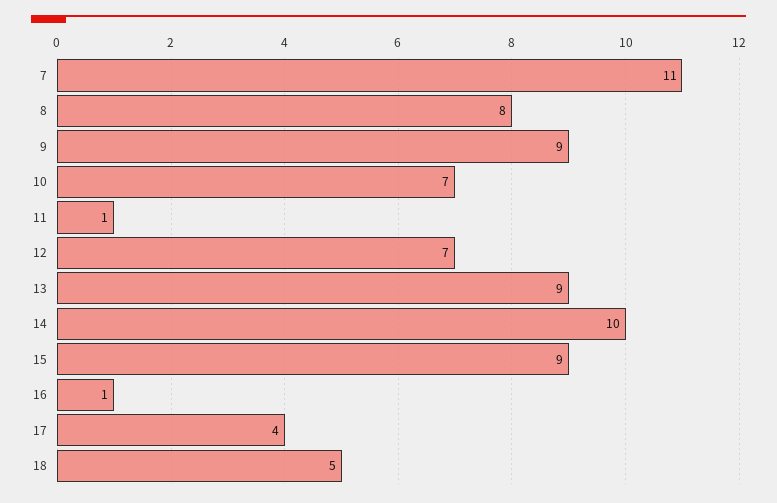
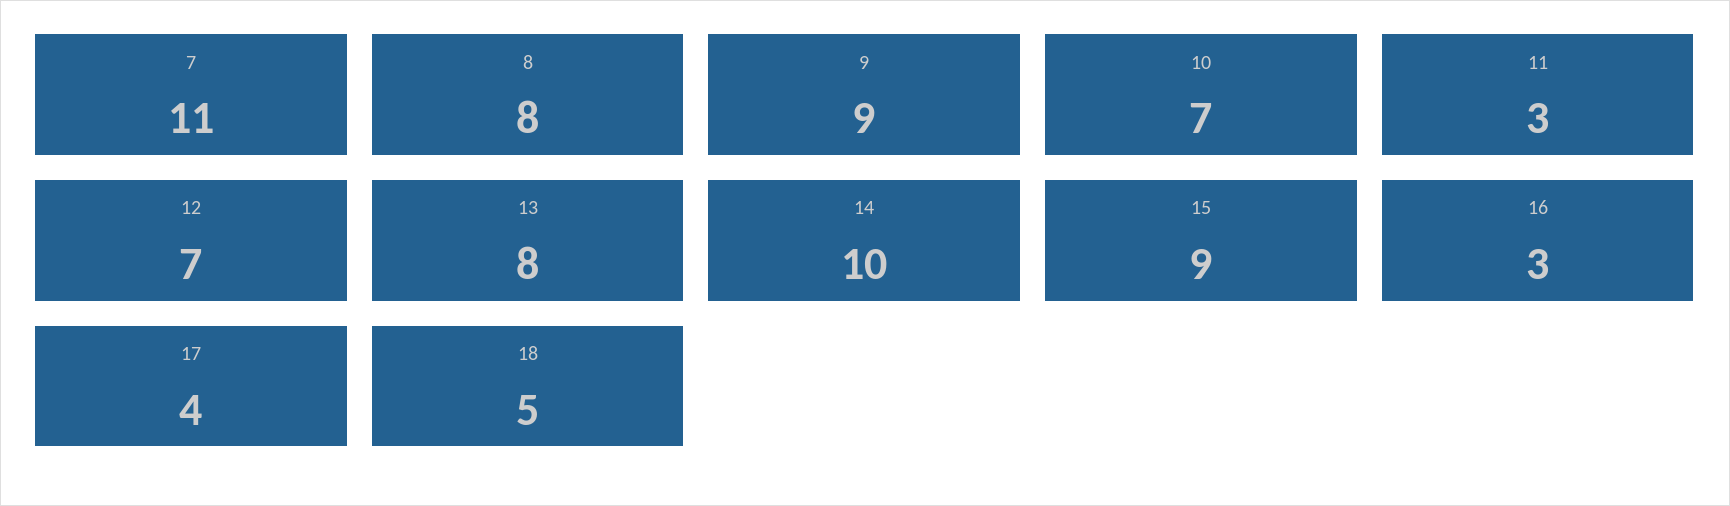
  {
    "7": 11,
    "8": 8,
    "9": 9,
    "10": 7,
-   "11": 1,
+   "11": 3,
    "12": 7,
-   "13": 9,
+   "13": 8,
    "14": 10,
    "15": 9,
-   "16": 1,
+   "16": 3,
    "17": 4,
    "18": 5
  }

